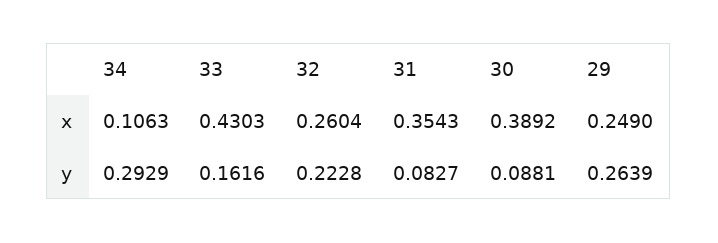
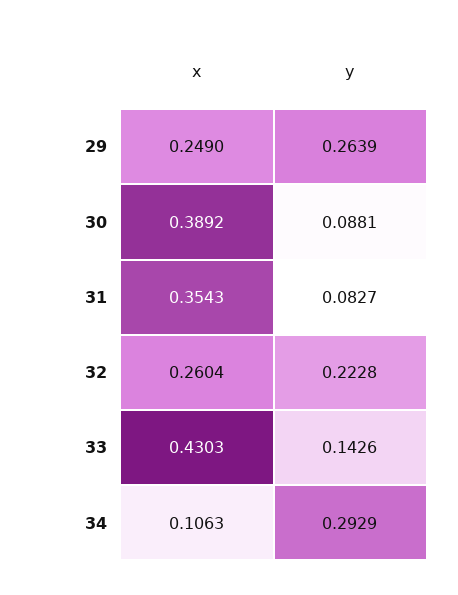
  {
    "34": {
      "x": 0.1063,
      "y": 0.2929
    },
    "33": {
      "x": 0.4303,
-     "y": 0.1616
+     "y": 0.1426
    },
    "32": {
      "x": 0.2604,
      "y": 0.2228
    },
    "31": {
      "x": 0.3543,
      "y": 0.0827
    },
    "30": {
      "x": 0.3892,
      "y": 0.0881
    },
    "29": {
      "x": 0.249,
      "y": 0.2639
    }
  }

